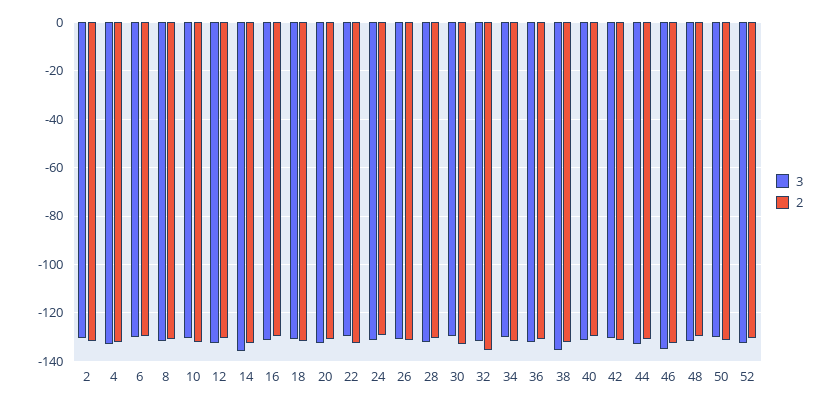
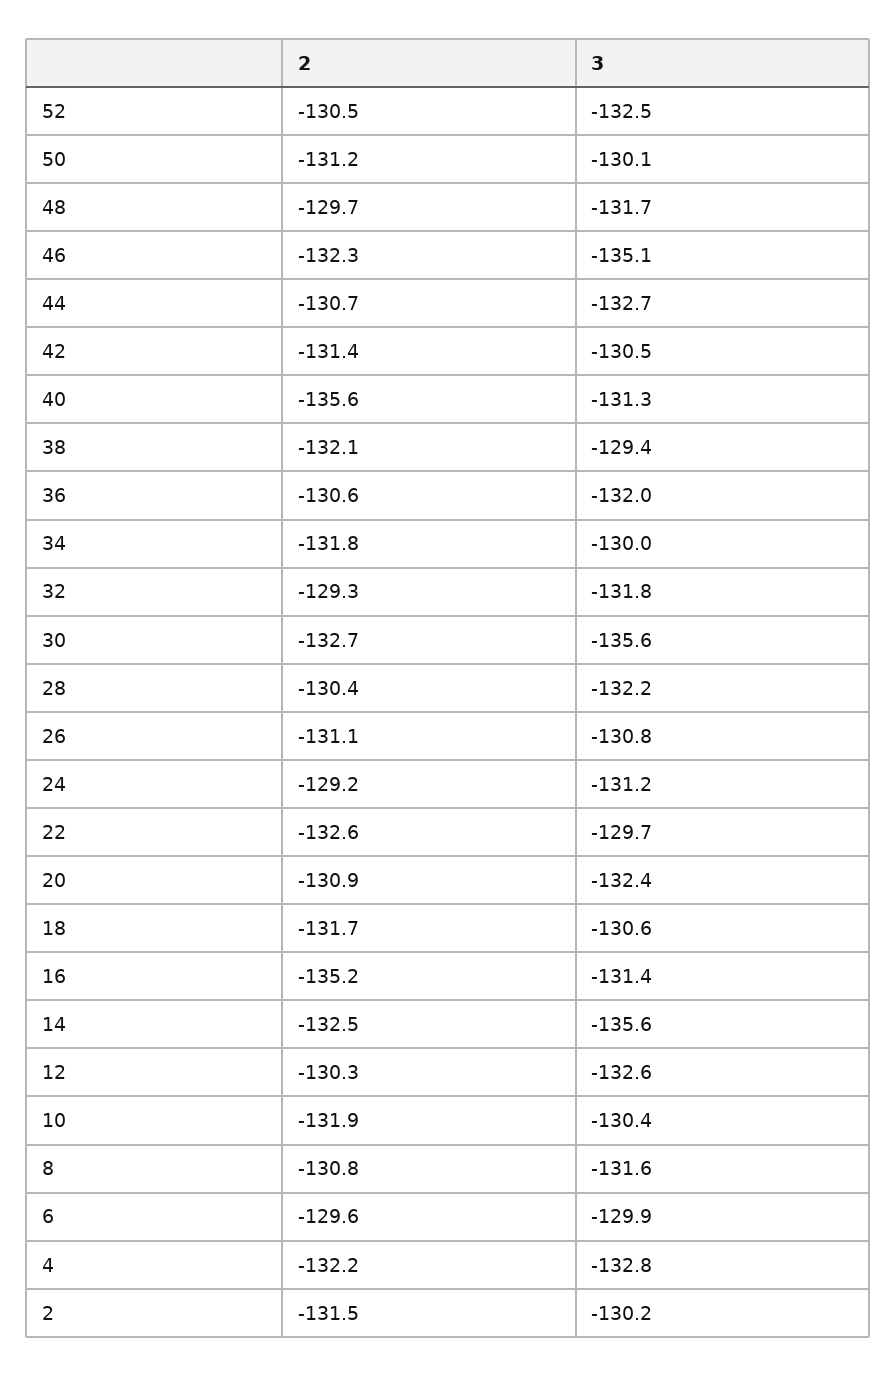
  {
    "3": {
      "2": -130.2,
      "4": -132.8,
      "6": -129.9,
      "8": -131.6,
      "10": -130.4,
      "12": -132.6,
      "14": -135.6,
      "16": -131.4,
      "18": -130.6,
      "20": -132.4,
      "22": -129.7,
      "24": -131.2,
      "26": -130.8,
      "28": -132.2,
-     "30": -130,
+     "30": -135.6,
      "32": -131.8,
      "34": -130,
      "36": -132,
-     "38": -135,
+     "38": -129.4,
      "40": -131.3,
      "42": -130.5,
      "44": -132.7,
      "46": -135.1,
      "48": -131.7,
      "50": -130.1,
      "52": -132.5
    },
    "2": {
      "2": -131.5,
      "4": -132.2,
      "6": -129.6,
      "8": -130.8,
      "10": -131.9,
      "12": -130.3,
      "14": -132.5,
-     "16": -130,
+     "16": -135.2,
      "18": -131.7,
      "20": -130.9,
      "22": -132.6,
      "24": -129.2,
      "26": -131.1,
      "28": -130.4,
      "30": -132.7,
-     "32": -135,
+     "32": -129.3,
      "34": -131.8,
      "36": -130.6,
      "38": -132.1,
-     "40": -130,
+     "40": -135.6,
      "42": -131.4,
      "44": -130.7,
      "46": -132.3,
      "48": -129.7,
      "50": -131.2,
      "52": -130.5
    }
  }

